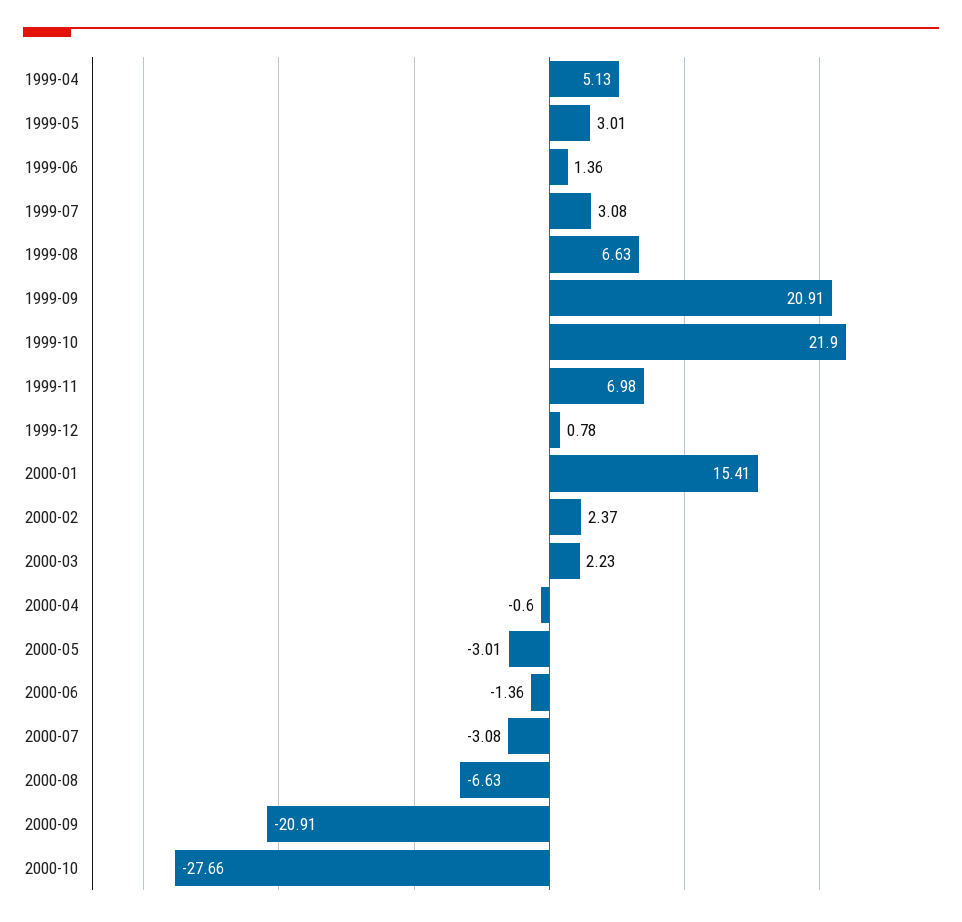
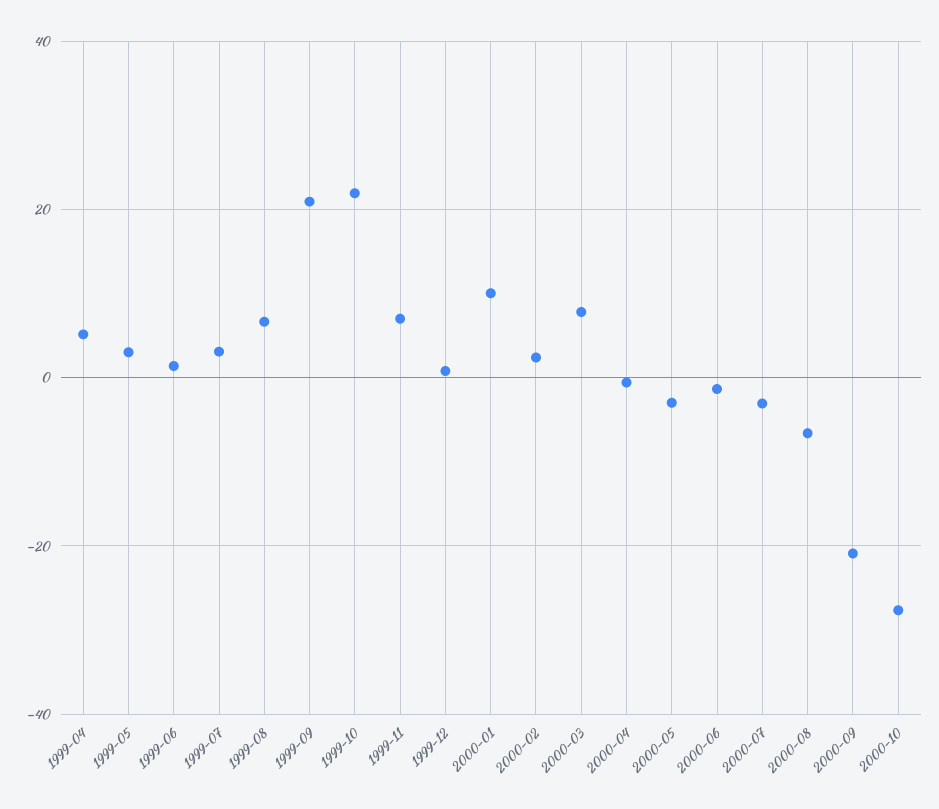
  {
    "1999-04": 5.13,
    "1999-05": 3.01,
    "1999-06": 1.36,
    "1999-07": 3.08,
    "1999-08": 6.63,
    "1999-09": 20.91,
    "1999-10": 21.9,
    "1999-11": 6.98,
    "1999-12": 0.78,
-   "2000-01": 15.41,
+   "2000-01": 10,
    "2000-02": 2.37,
-   "2000-03": 2.23,
+   "2000-03": 8,
    "2000-04": -0.6,
    "2000-05": -3.01,
    "2000-06": -1.36,
    "2000-07": -3.08,
    "2000-08": -6.63,
    "2000-09": -20.91,
    "2000-10": -27.66
  }

